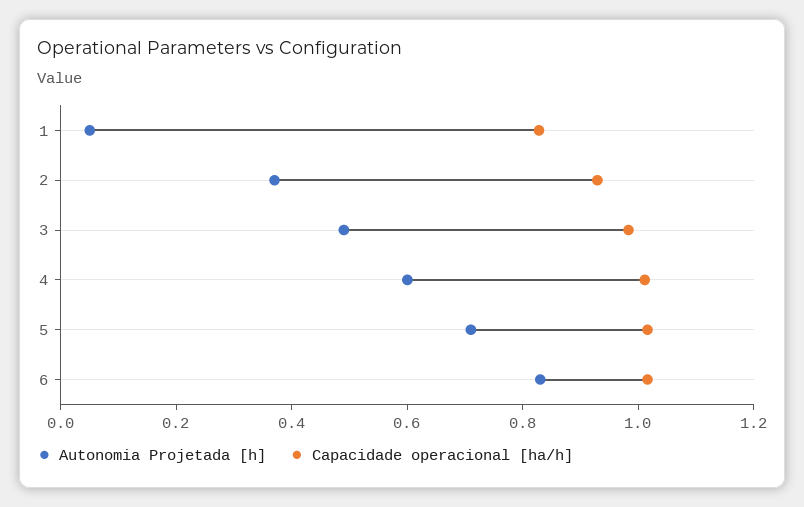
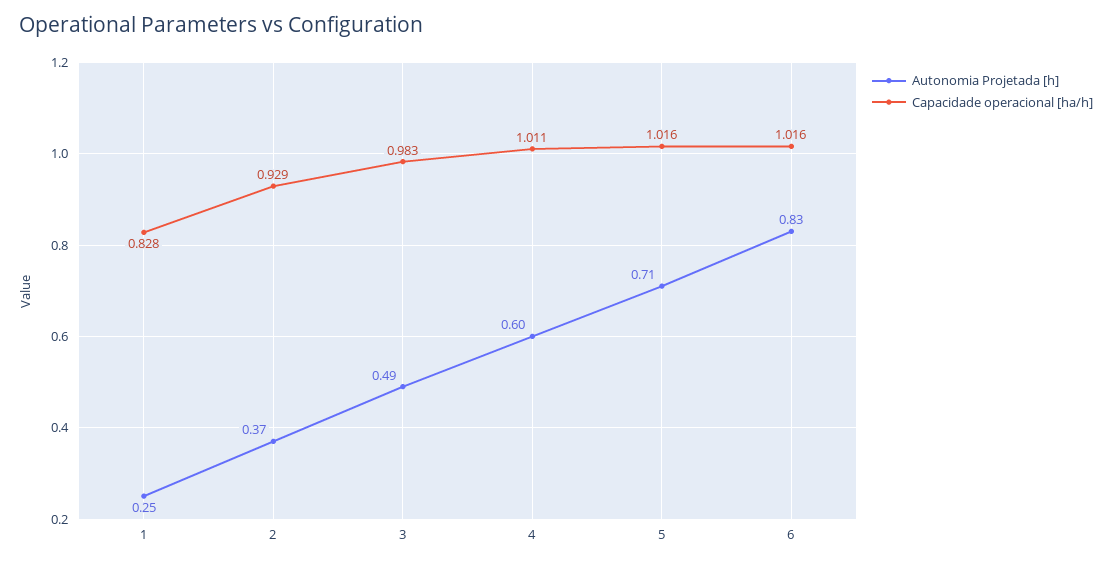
  {
    "Autonomia Projetada [h]": {
-     "1": 0.05,
+     "1": 0.25,
      "2": 0.37,
      "3": 0.49,
      "4": 0.6,
      "5": 0.71,
      "6": 0.83
    },
    "Capacidade operacional [ha/h]": {
      "1": 0.828,
      "2": 0.929,
      "3": 0.983,
      "4": 1.011,
      "5": 1.016,
      "6": 1.016
    }
  }

